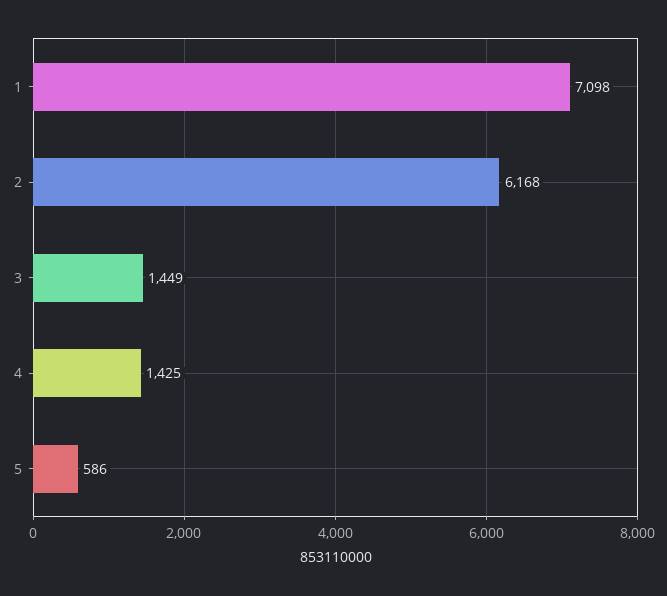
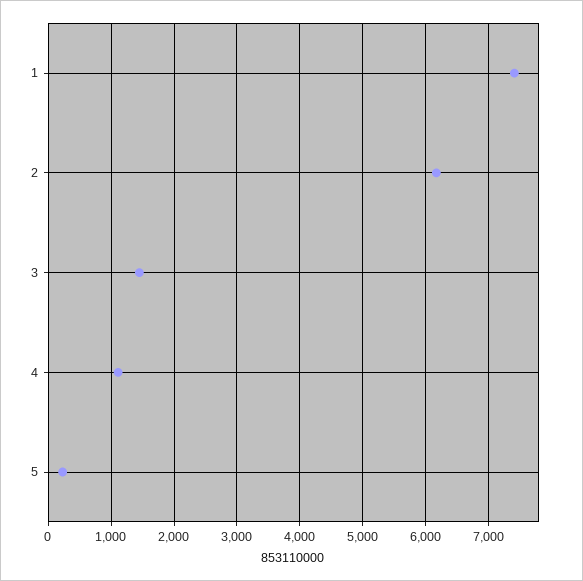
  {
-   "1": 7098,
+   "1": 7400,
    "2": 6168,
    "3": 1449,
-   "4": 1425,
+   "4": 1100,
-   "5": 586
+   "5": 200
  }

